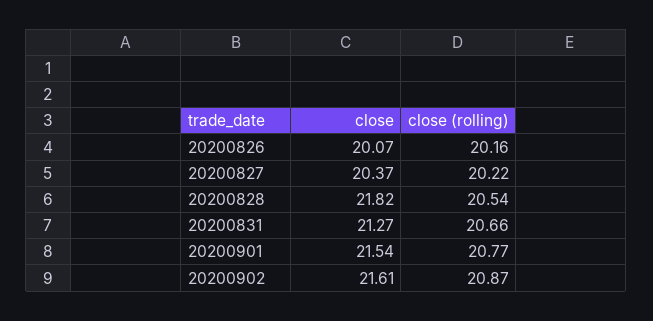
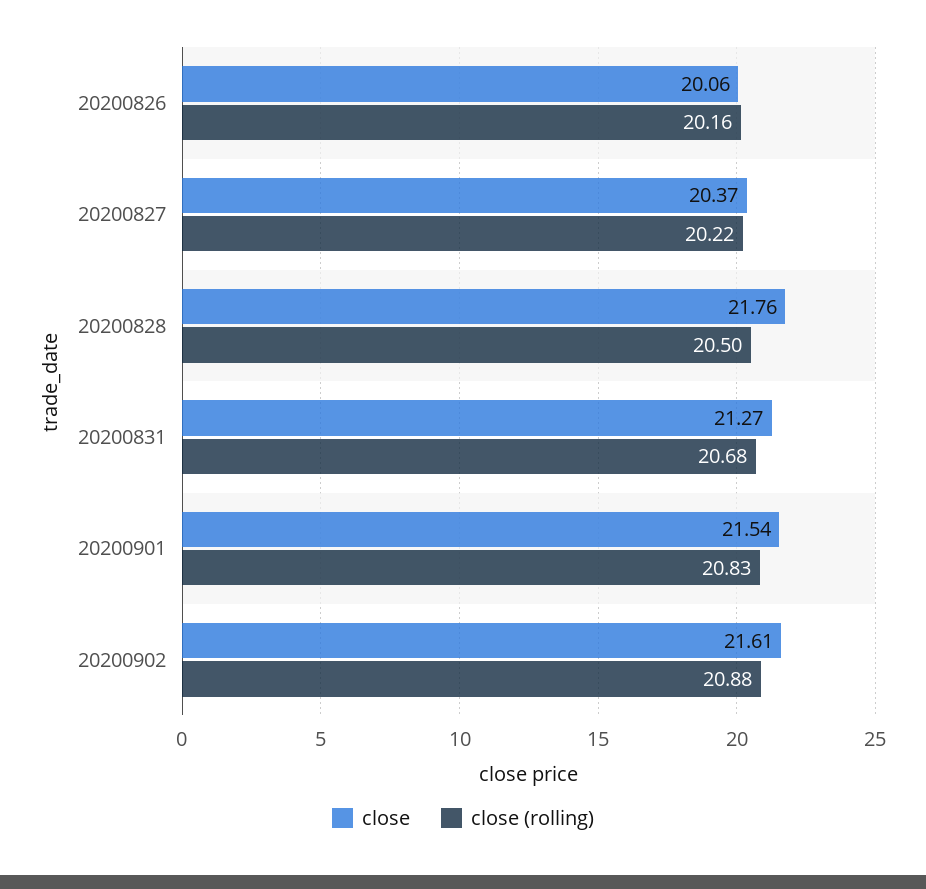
  {
    "close": {
-     "20200826": 20.07,
+     "20200826": 20.06,
      "20200827": 20.37,
-     "20200828": 21.82,
+     "20200828": 21.76,
      "20200831": 21.27,
      "20200901": 21.54,
      "20200902": 21.61
    },
    "close (rolling)": {
      "20200826": 20.16,
      "20200827": 20.22,
-     "20200828": 20.54,
+     "20200828": 20.5,
-     "20200831": 20.66,
+     "20200831": 20.68,
-     "20200901": 20.77,
+     "20200901": 20.83,
-     "20200902": 20.87
+     "20200902": 20.88
    }
  }

